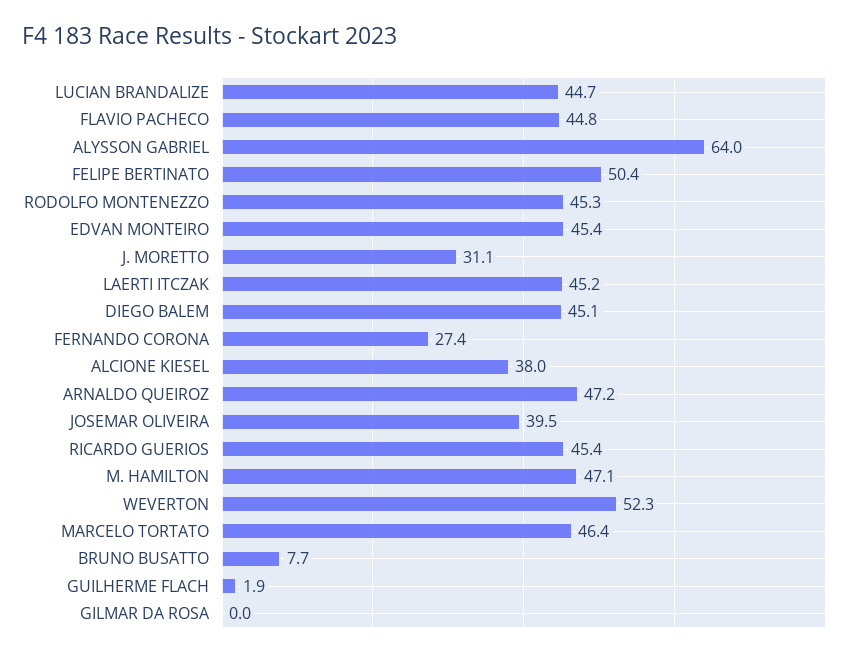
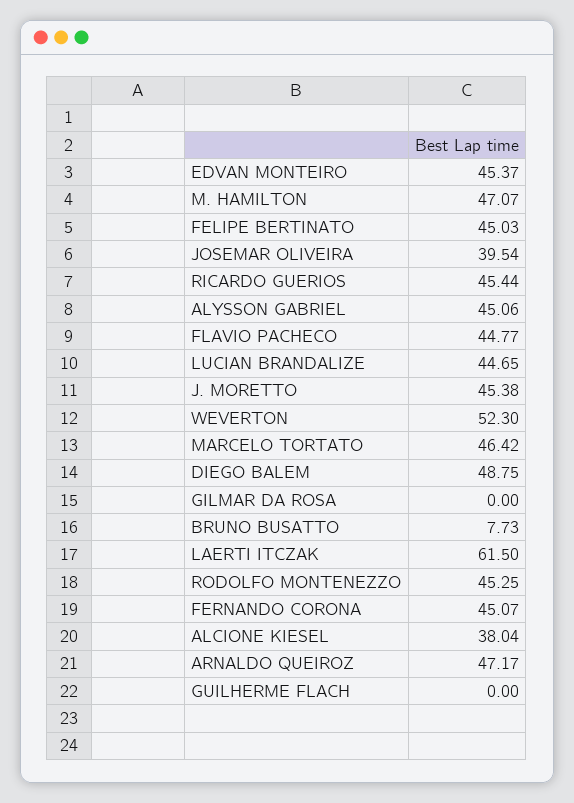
  {
    "LUCIAN BRANDALIZE": 44.65,
    "FLAVIO PACHECO": 44.77,
-   "ALYSSON GABRIEL": 64,
+   "ALYSSON GABRIEL": 45.06,
-   "FELIPE BERTINATO": 50.4,
+   "FELIPE BERTINATO": 45.03,
    "RODOLFO MONTENEZZO": 45.25,
    "EDVAN MONTEIRO": 45.37,
-   "J. MORETTO": 31.1,
+   "J. MORETTO": 45.38,
-   "LAERTI ITCZAK": 45.2,
+   "LAERTI ITCZAK": 61.5,
-   "DIEGO BALEM": 45.1,
+   "DIEGO BALEM": 48.75,
-   "FERNANDO CORONA": 27.4,
+   "FERNANDO CORONA": 45.07,
    "ALCIONE KIESEL": 38.04,
    "ARNALDO QUEIROZ": 47.17,
    "JOSEMAR OLIVEIRA": 39.54,
    "RICARDO GUERIOS": 45.44,
    "M. HAMILTON": 47.07,
    "WEVERTON": 52.3,
    "MARCELO TORTATO": 46.42,
    "BRUNO BUSATTO": 7.73,
-   "GUILHERME FLACH": 1.9,
+   "GUILHERME FLACH": 0,
    "GILMAR DA ROSA": 0
  }

